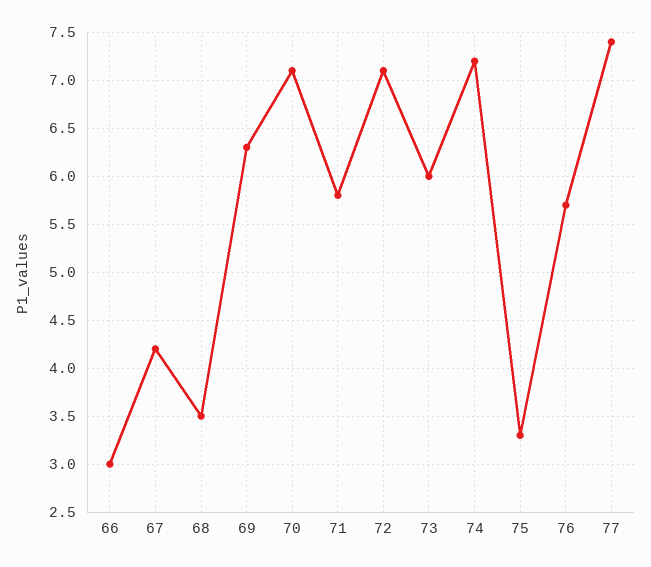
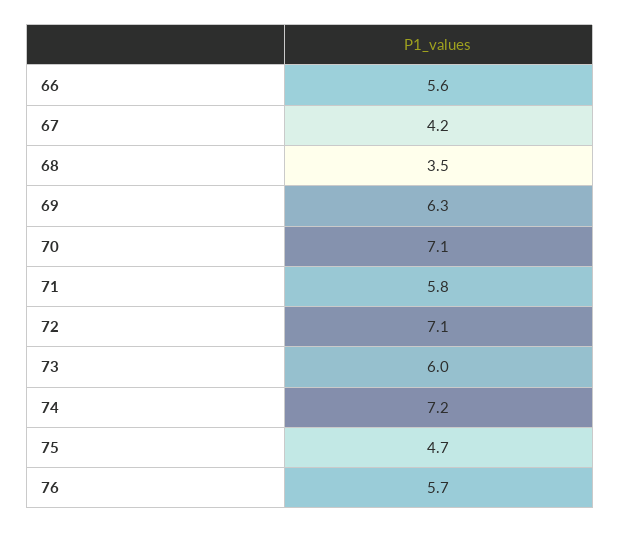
  {
-   "66": 3,
+   "66": 5.6,
    "67": 4.2,
    "68": 3.5,
    "69": 6.3,
    "70": 7.1,
    "71": 5.8,
    "72": 7.1,
    "73": 6,
    "74": 7.2,
-   "75": 3.3,
+   "75": 4.7,
-   "76": 5.7,
+   "76": 5.7
-   "77": 7.4
  }

